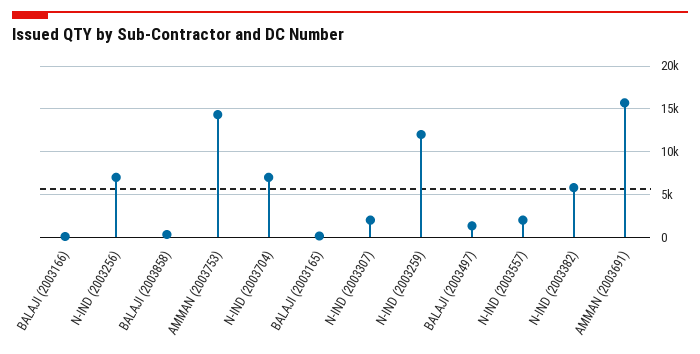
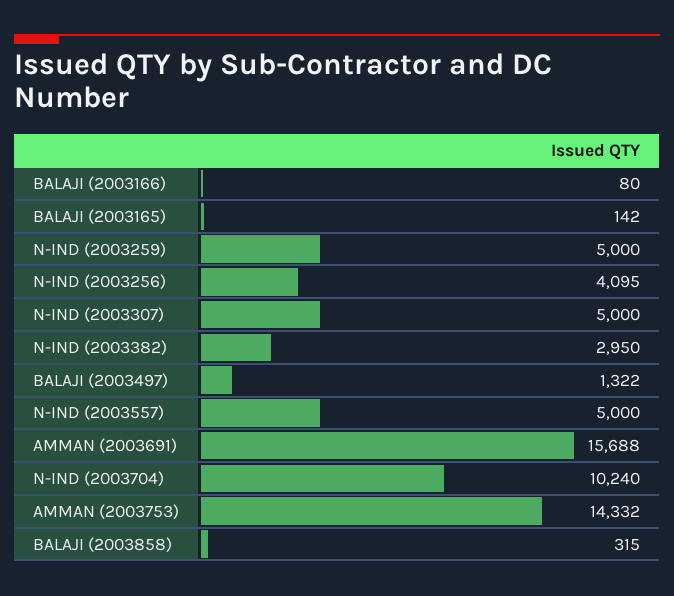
  {
    "BALAJI (2003166)": 80,
-   "N-IND (2003256)": 7000,
+   "N-IND (2003256)": 4095,
    "BALAJI (2003858)": 315,
    "AMMAN (2003753)": 14332,
-   "N-IND (2003704)": 7000,
+   "N-IND (2003704)": 10240,
    "BALAJI (2003165)": 142,
-   "N-IND (2003307)": 2000,
+   "N-IND (2003307)": 5000,
-   "N-IND (2003259)": 12000,
+   "N-IND (2003259)": 5000,
    "BALAJI (2003497)": 1322,
-   "N-IND (2003557)": 2000,
+   "N-IND (2003557)": 5000,
-   "N-IND (2003382)": 6000,
+   "N-IND (2003382)": 2950,
    "AMMAN (2003691)": 15688
  }

